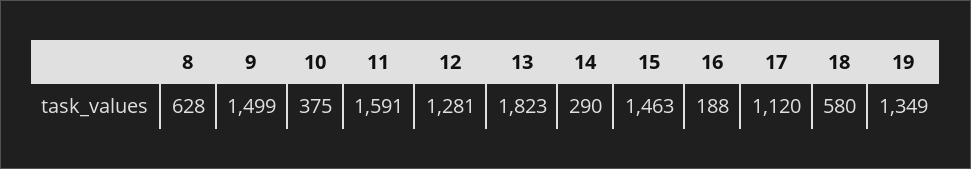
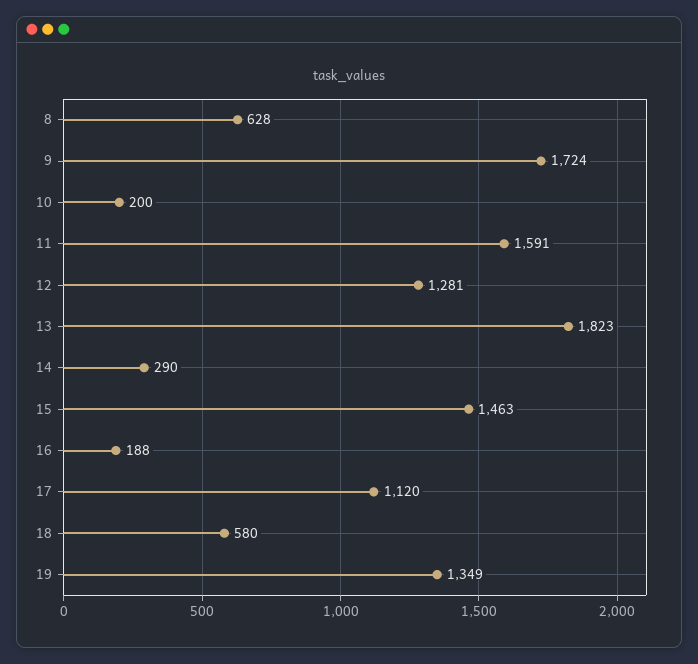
  {
    "8": 628,
-   "9": 1499,
+   "9": 1724,
-   "10": 375,
+   "10": 200,
    "11": 1591,
    "12": 1281,
    "13": 1823,
    "14": 290,
    "15": 1463,
    "16": 188,
    "17": 1120,
    "18": 580,
    "19": 1349
  }

